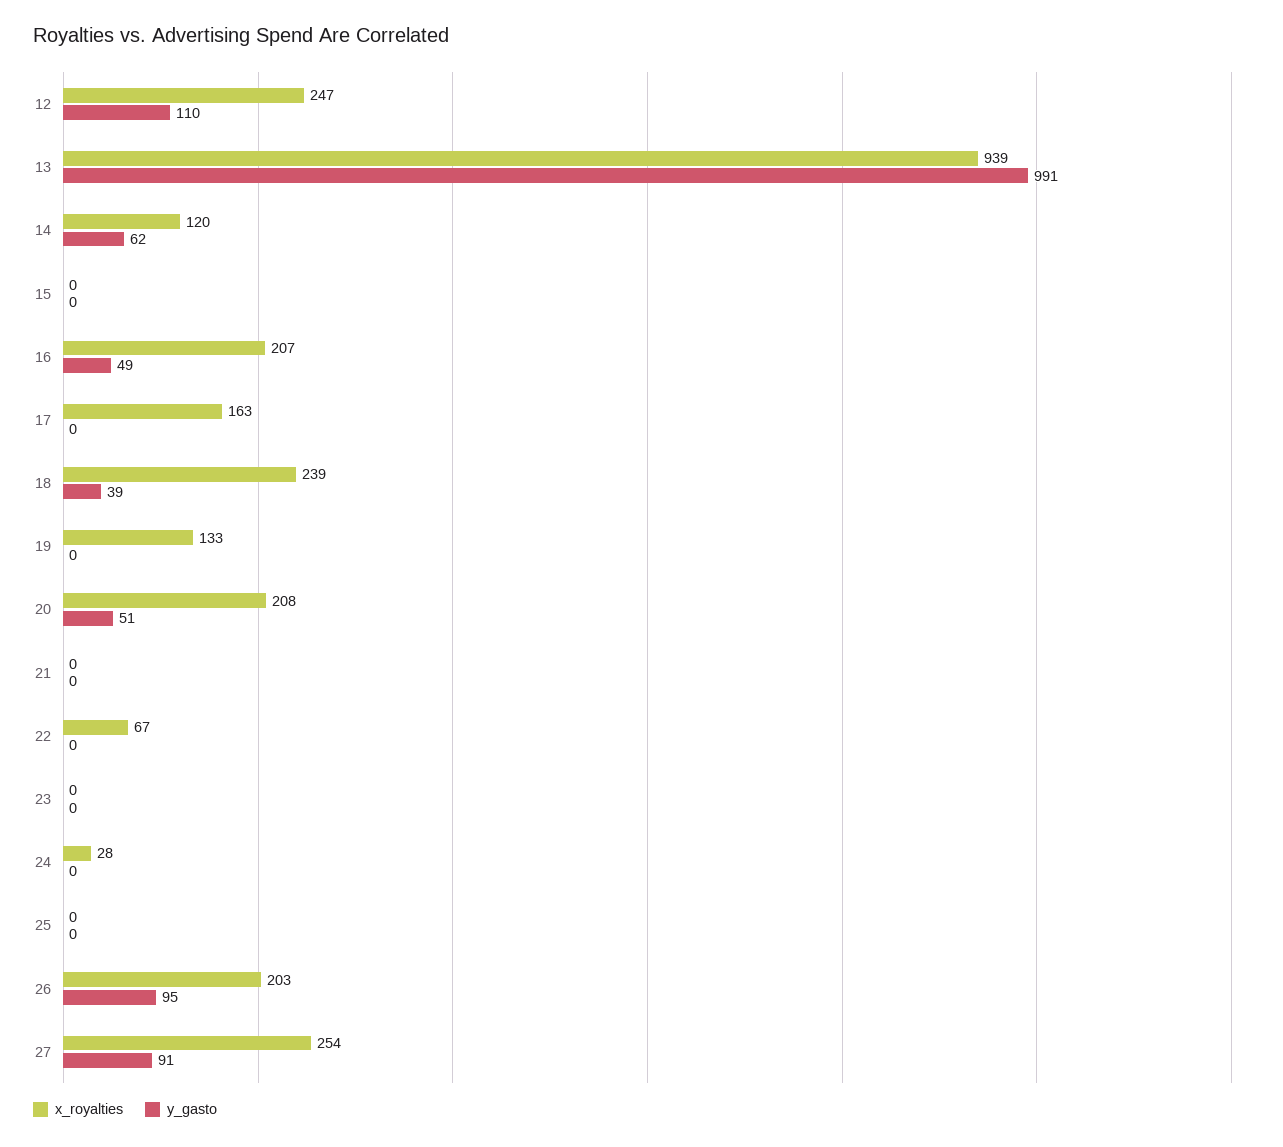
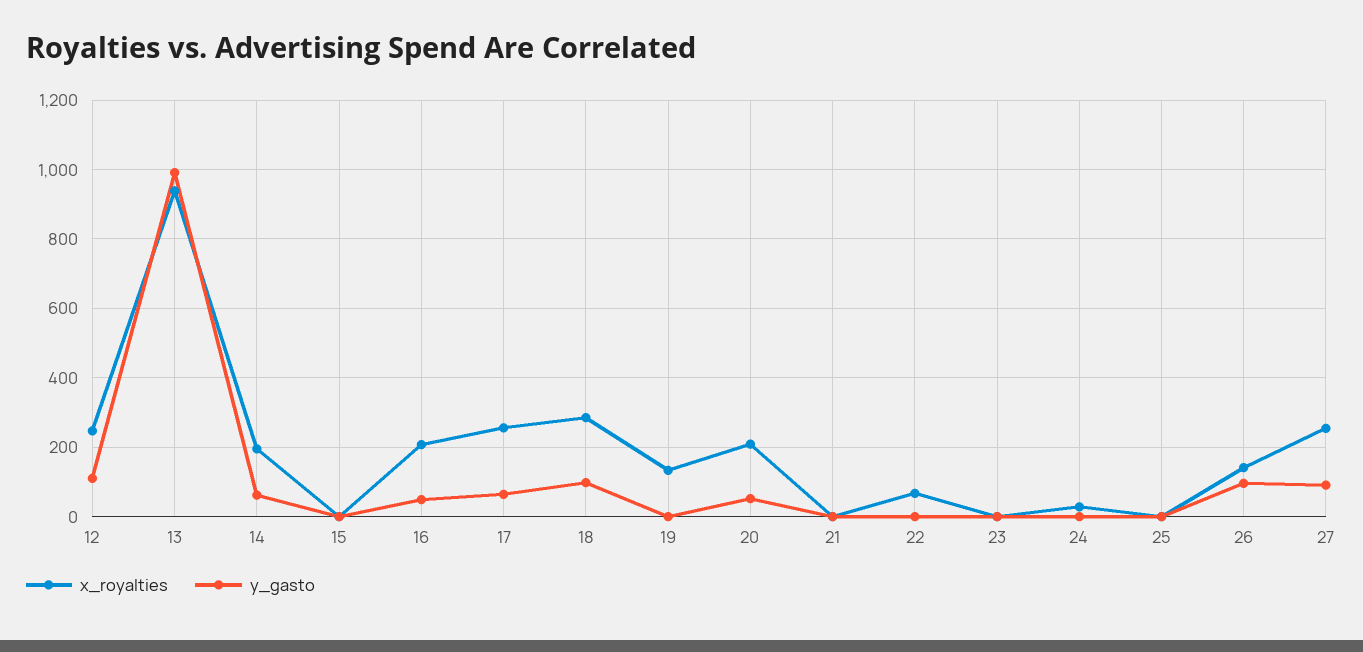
  {
    "x_royalties": {
      "12": 247,
      "13": 939,
-     "14": 120,
+     "14": 200,
      "15": 0,
      "16": 207,
-     "17": 163,
+     "17": 260,
-     "18": 239,
+     "18": 280,
      "19": 133,
      "20": 208,
      "21": 0,
      "22": 67,
      "23": 0,
      "24": 28,
      "25": 0,
-     "26": 203,
+     "26": 140,
      "27": 254
    },
    "y_gasto": {
      "12": 110,
      "13": 991,
      "14": 62,
      "15": 0,
      "16": 49,
-     "17": 0,
+     "17": 60,
-     "18": 39,
+     "18": 100,
      "19": 0,
      "20": 51,
      "21": 0,
      "22": 0,
      "23": 0,
      "24": 0,
      "25": 0,
      "26": 95,
      "27": 91
    }
  }

